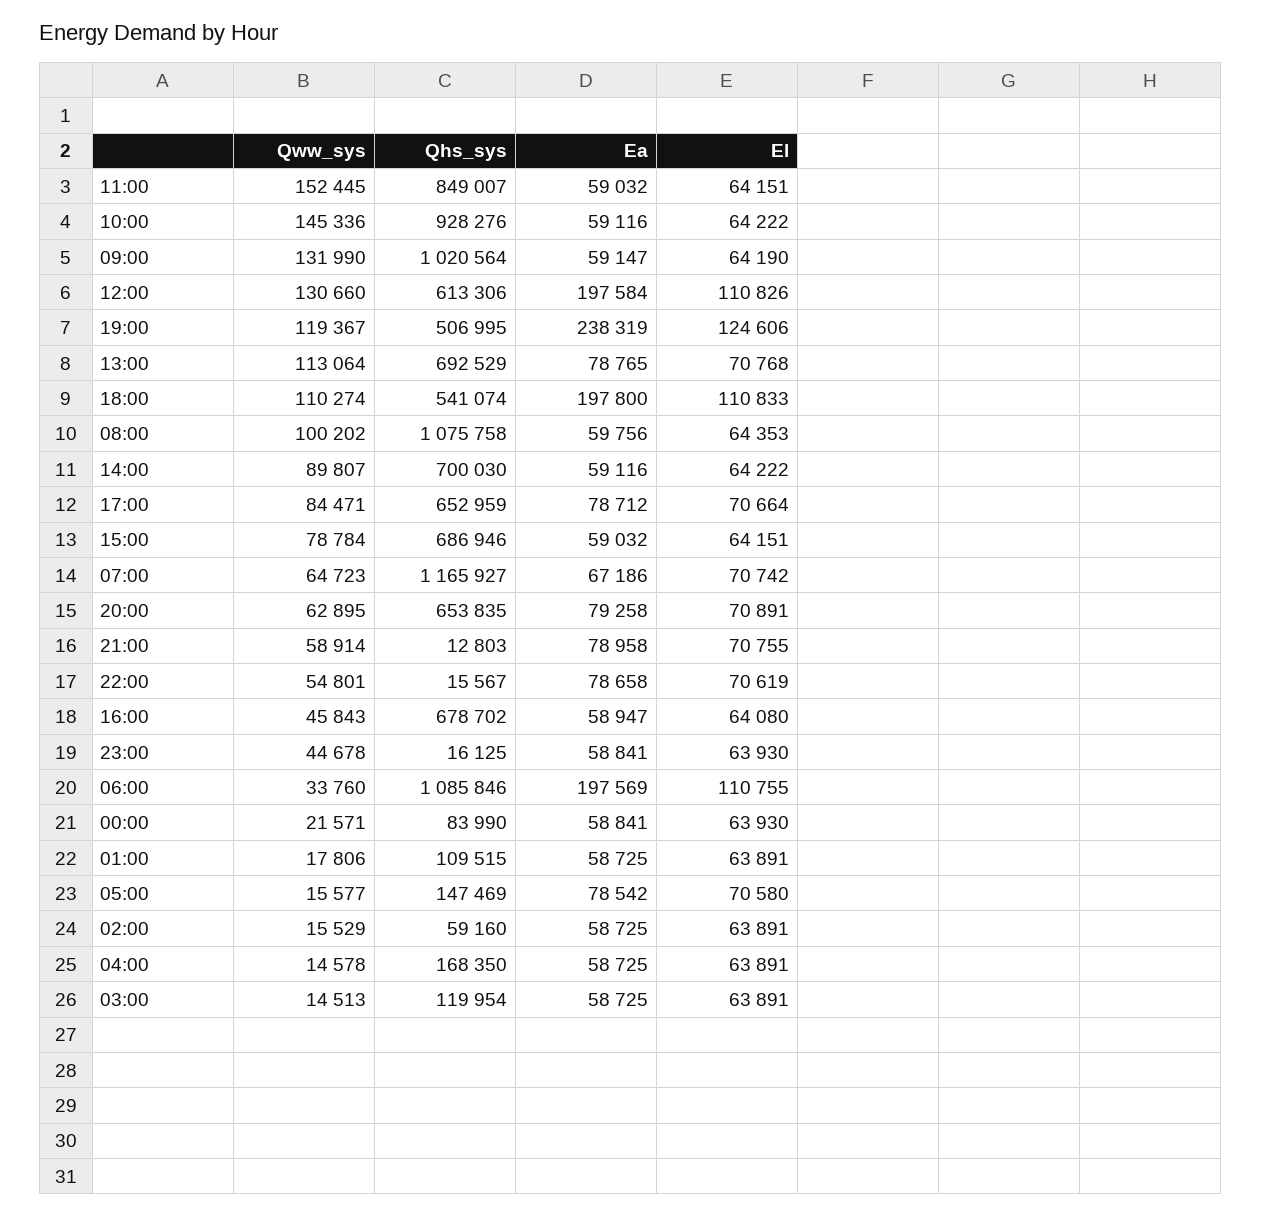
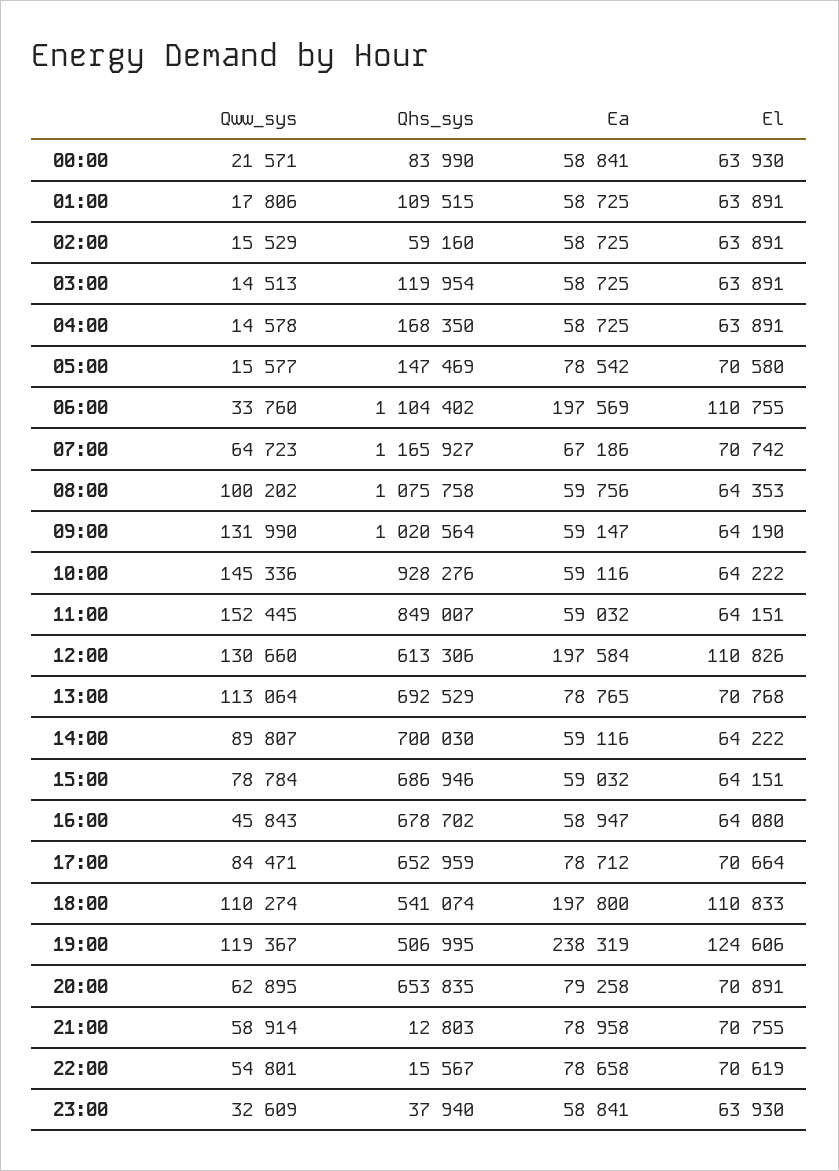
  {
    "Qww_sys": {
      "11:00": 152445,
      "10:00": 145336,
      "09:00": 131990,
      "12:00": 130660,
      "19:00": 119367,
      "13:00": 113064,
      "18:00": 110274,
      "08:00": 100202,
      "14:00": 89807,
      "17:00": 84471,
      "15:00": 78784,
      "07:00": 64723,
      "20:00": 62895,
      "21:00": 58914,
      "22:00": 54801,
      "16:00": 45843,
-     "23:00": 44678,
+     "23:00": 32609,
      "06:00": 33760,
      "00:00": 21571,
      "01:00": 17806,
      "05:00": 15577,
      "02:00": 15529,
      "04:00": 14578,
      "03:00": 14513
    },
    "Qhs_sys": {
      "11:00": 849007,
      "10:00": 928276,
      "09:00": 1020564,
      "12:00": 613306,
      "19:00": 506995,
      "13:00": 692529,
      "18:00": 541074,
      "08:00": 1075758,
      "14:00": 700030,
      "17:00": 652959,
      "15:00": 686946,
      "07:00": 1165927,
      "20:00": 653835,
      "21:00": 12803,
      "22:00": 15567,
      "16:00": 678702,
-     "23:00": 16125,
+     "23:00": 37940,
-     "06:00": 1085846,
+     "06:00": 1104402,
      "00:00": 83990,
      "01:00": 109515,
      "05:00": 147469,
      "02:00": 59160,
      "04:00": 168350,
      "03:00": 119954
    },
    "Ea": {
      "11:00": 59032,
      "10:00": 59116,
      "09:00": 59147,
      "12:00": 197584,
      "19:00": 238319,
      "13:00": 78765,
      "18:00": 197800,
      "08:00": 59756,
      "14:00": 59116,
      "17:00": 78712,
      "15:00": 59032,
      "07:00": 67186,
      "20:00": 79258,
      "21:00": 78958,
      "22:00": 78658,
      "16:00": 58947,
      "23:00": 58841,
      "06:00": 197569,
      "00:00": 58841,
      "01:00": 58725,
      "05:00": 78542,
      "02:00": 58725,
      "04:00": 58725,
      "03:00": 58725
    },
    "El": {
      "11:00": 64151,
      "10:00": 64222,
      "09:00": 64190,
      "12:00": 110826,
      "19:00": 124606,
      "13:00": 70768,
      "18:00": 110833,
      "08:00": 64353,
      "14:00": 64222,
      "17:00": 70664,
      "15:00": 64151,
      "07:00": 70742,
      "20:00": 70891,
      "21:00": 70755,
      "22:00": 70619,
      "16:00": 64080,
      "23:00": 63930,
      "06:00": 110755,
      "00:00": 63930,
      "01:00": 63891,
      "05:00": 70580,
      "02:00": 63891,
      "04:00": 63891,
      "03:00": 63891
    }
  }

